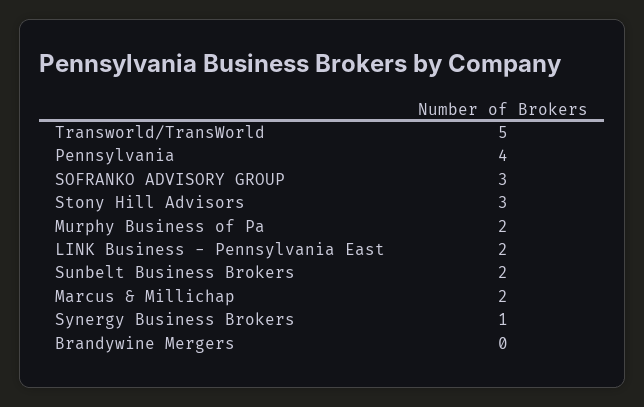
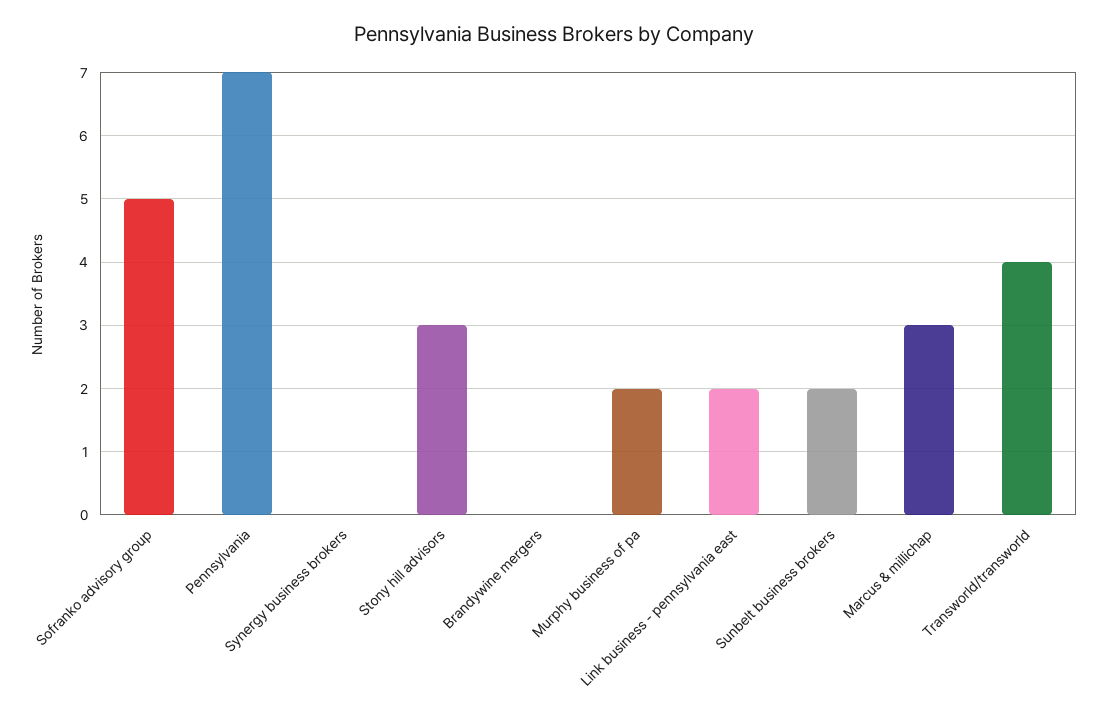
  {
-   "Transworld/TransWorld": 5,
+   "Transworld/TransWorld": 4,
-   "Pennsylvania": 4,
+   "Pennsylvania": 7,
-   "SOFRANKO ADVISORY GROUP": 3,
+   "SOFRANKO ADVISORY GROUP": 5,
    "Stony Hill Advisors": 3,
    "Murphy Business of Pa": 2,
    "LINK Business - Pennsylvania East": 2,
    "Sunbelt Business Brokers": 2,
-   "Marcus & Millichap": 2,
+   "Marcus & Millichap": 3,
-   "Synergy Business Brokers": 1,
+   "Synergy Business Brokers": 0,
    "Brandywine Mergers": 0
  }

